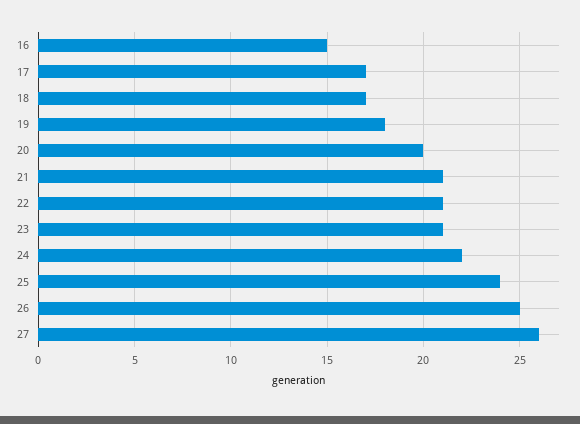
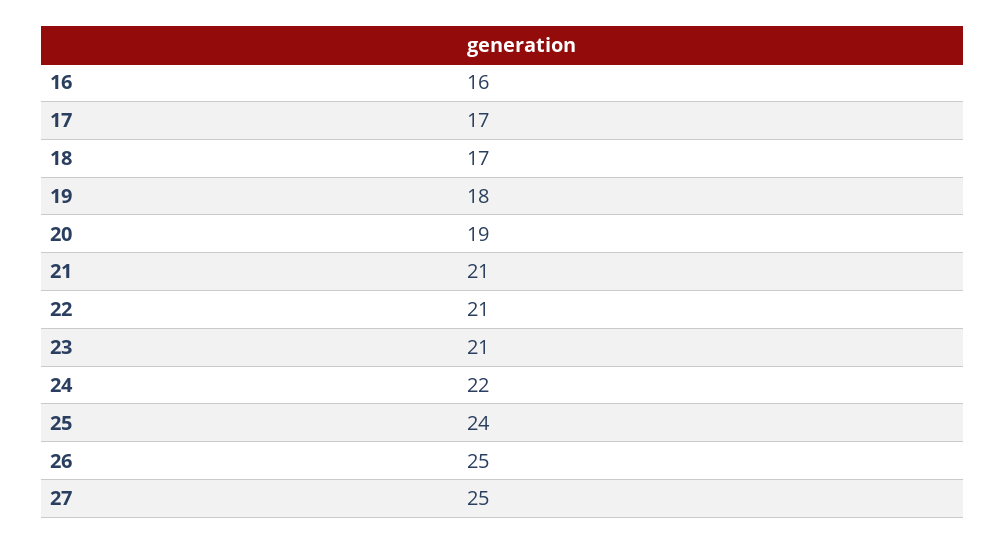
  {
-   "16": 15,
+   "16": 16,
    "17": 17,
    "18": 17,
    "19": 18,
-   "20": 20,
+   "20": 19,
    "21": 21,
    "22": 21,
    "23": 21,
    "24": 22,
    "25": 24,
    "26": 25,
-   "27": 26
+   "27": 25
  }

